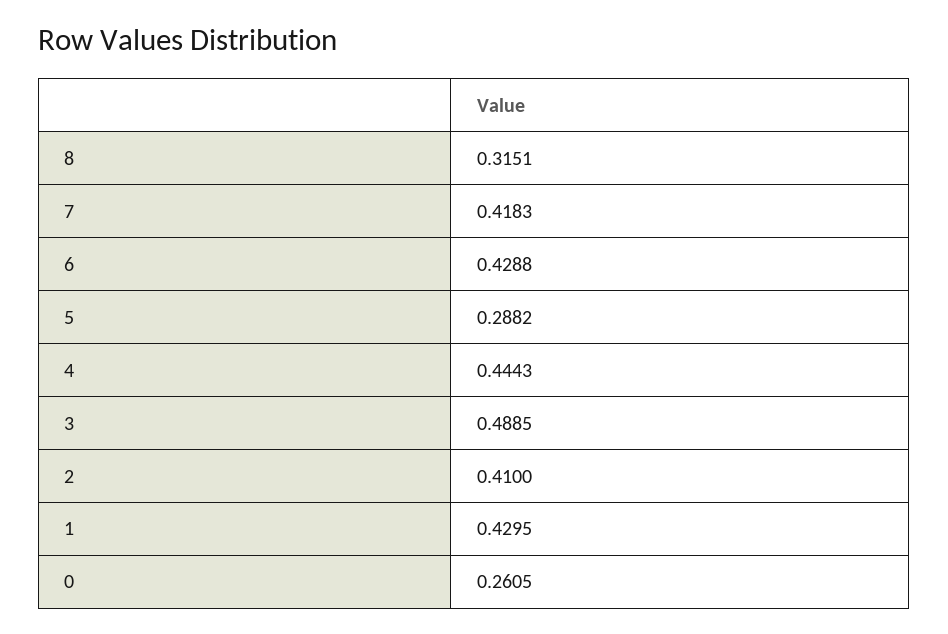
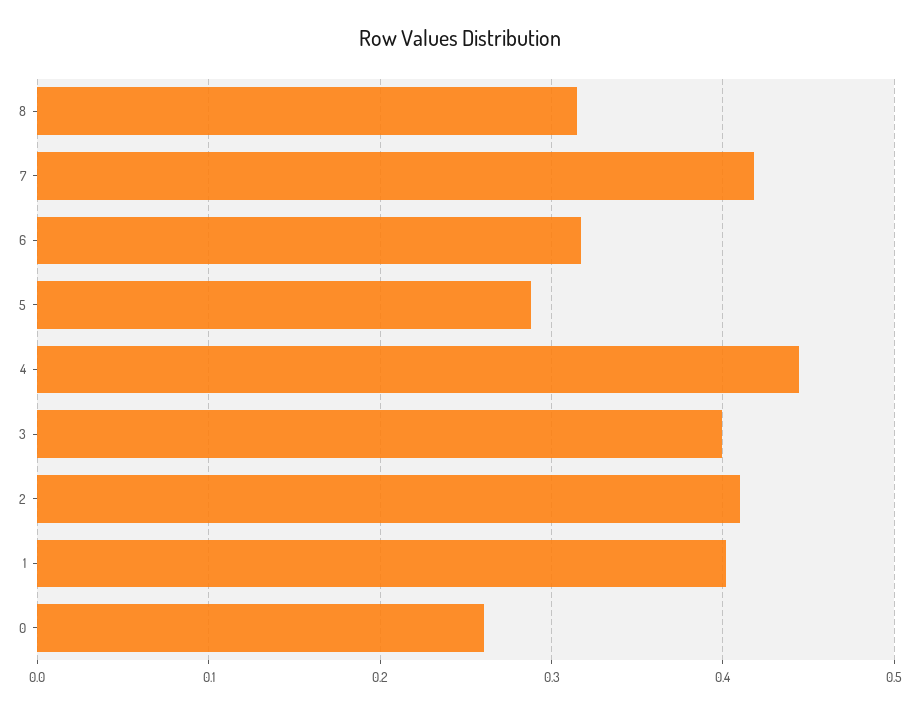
  {
    "8": 0.3151,
    "7": 0.4183,
-   "6": 0.4288,
+   "6": 0.32,
    "5": 0.2882,
    "4": 0.4443,
-   "3": 0.4885,
+   "3": 0.4,
    "2": 0.41,
-   "1": 0.4295,
+   "1": 0.4,
    "0": 0.2605
  }

